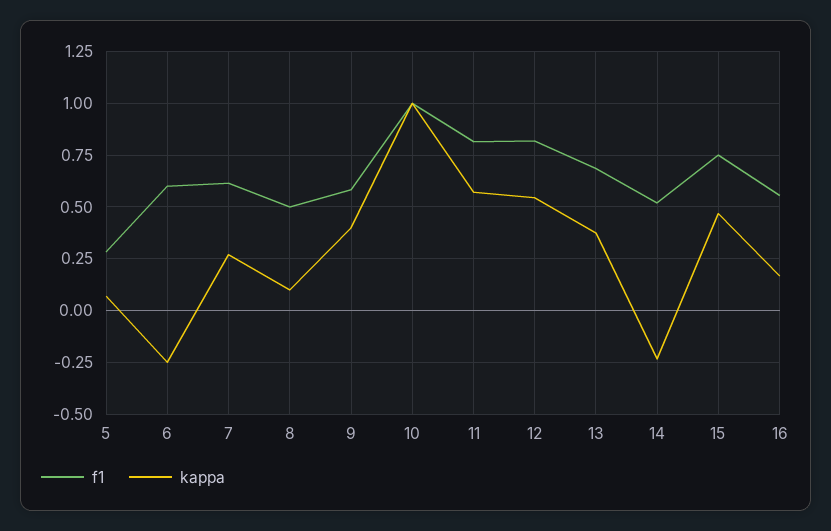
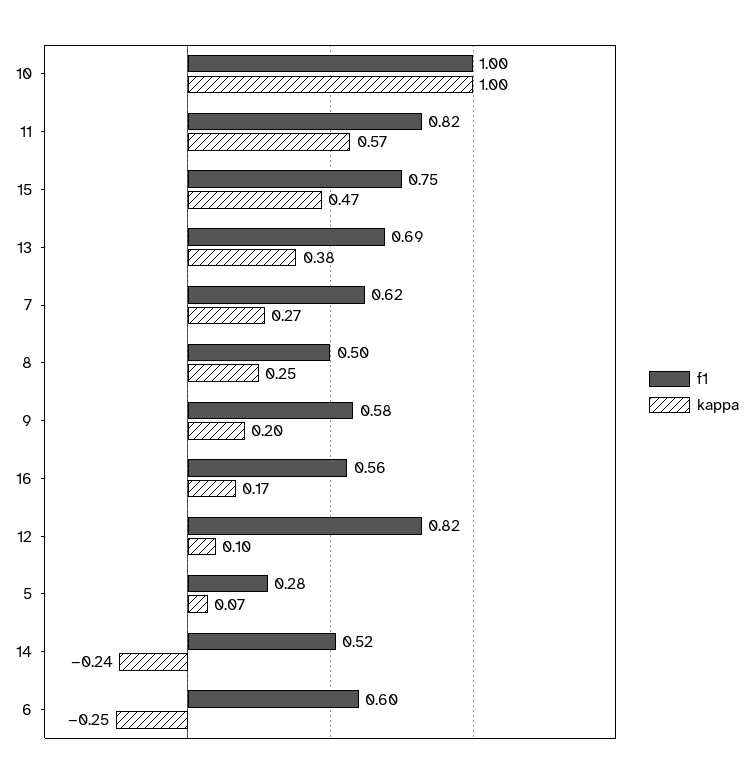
  {
    "f1": {
      "5": 0.28,
      "6": 0.6,
      "7": 0.62,
      "8": 0.5,
      "9": 0.58,
      "10": 1,
      "11": 0.82,
      "12": 0.82,
      "13": 0.69,
      "14": 0.52,
      "15": 0.75,
      "16": 0.56
    },
    "kappa": {
      "5": 0.07,
      "6": -0.25,
      "7": 0.27,
-     "8": 0.1,
+     "8": 0.25,
-     "9": 0.4,
+     "9": 0.2,
      "10": 1,
      "11": 0.57,
-     "12": 0.55,
+     "12": 0.1,
      "13": 0.38,
      "14": -0.24,
      "15": 0.47,
      "16": 0.17
    }
  }

